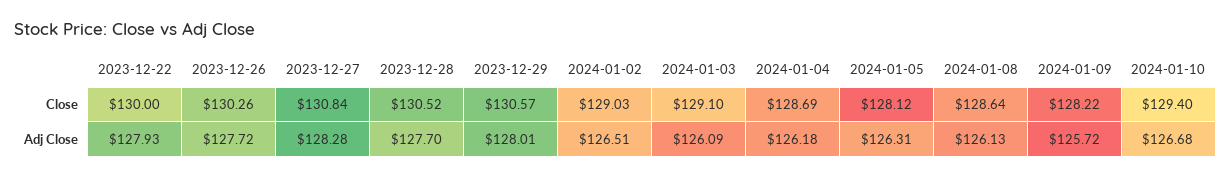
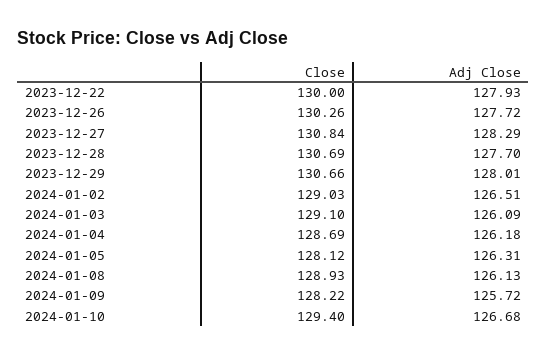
  {
    "2023-12-22": {
      "Close": 130,
      "Adj Close": 127.93
    },
    "2023-12-26": {
      "Close": 130.26,
      "Adj Close": 127.72
    },
    "2023-12-27": {
      "Close": 130.84,
-     "Adj Close": 128.28
+     "Adj Close": 128.29
    },
    "2023-12-28": {
-     "Close": 130.52,
+     "Close": 130.69,
      "Adj Close": 127.7
    },
    "2023-12-29": {
-     "Close": 130.57,
+     "Close": 130.66,
      "Adj Close": 128.01
    },
    "2024-01-02": {
      "Close": 129.03,
      "Adj Close": 126.51
    },
    "2024-01-03": {
      "Close": 129.1,
      "Adj Close": 126.09
    },
    "2024-01-04": {
      "Close": 128.69,
      "Adj Close": 126.18
    },
    "2024-01-05": {
      "Close": 128.12,
      "Adj Close": 126.31
    },
    "2024-01-08": {
-     "Close": 128.64,
+     "Close": 128.93,
      "Adj Close": 126.13
    },
    "2024-01-09": {
      "Close": 128.22,
      "Adj Close": 125.72
    },
    "2024-01-10": {
      "Close": 129.4,
      "Adj Close": 126.68
    }
  }

